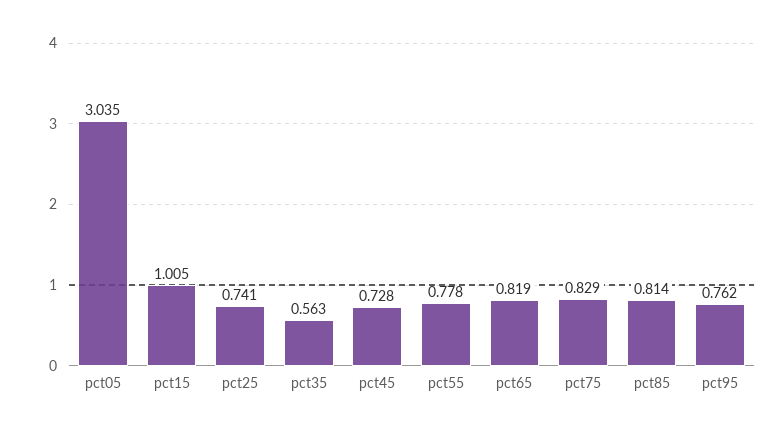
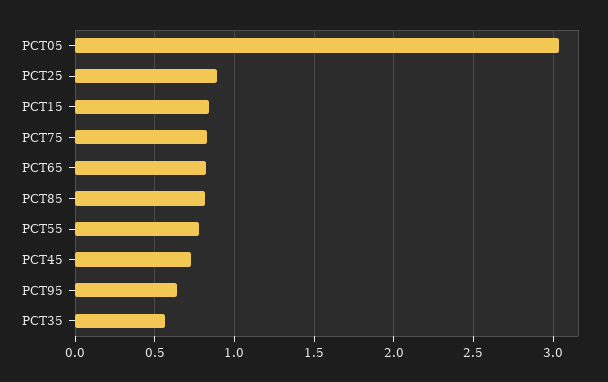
  {
    "pct05": 3.035,
-   "pct15": 1.005,
+   "pct15": 0.85,
-   "pct25": 0.741,
+   "pct25": 0.9,
    "pct35": 0.563,
    "pct45": 0.728,
    "pct55": 0.778,
    "pct65": 0.819,
    "pct75": 0.829,
    "pct85": 0.814,
-   "pct95": 0.762
+   "pct95": 0.65
  }

